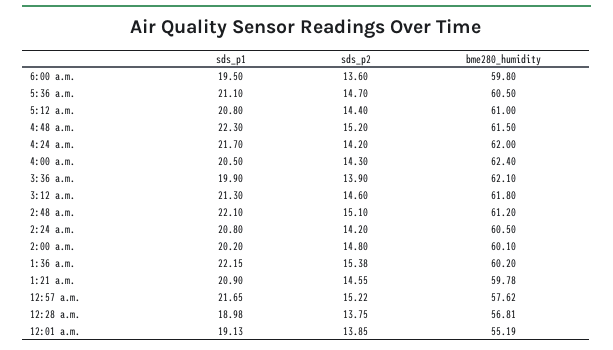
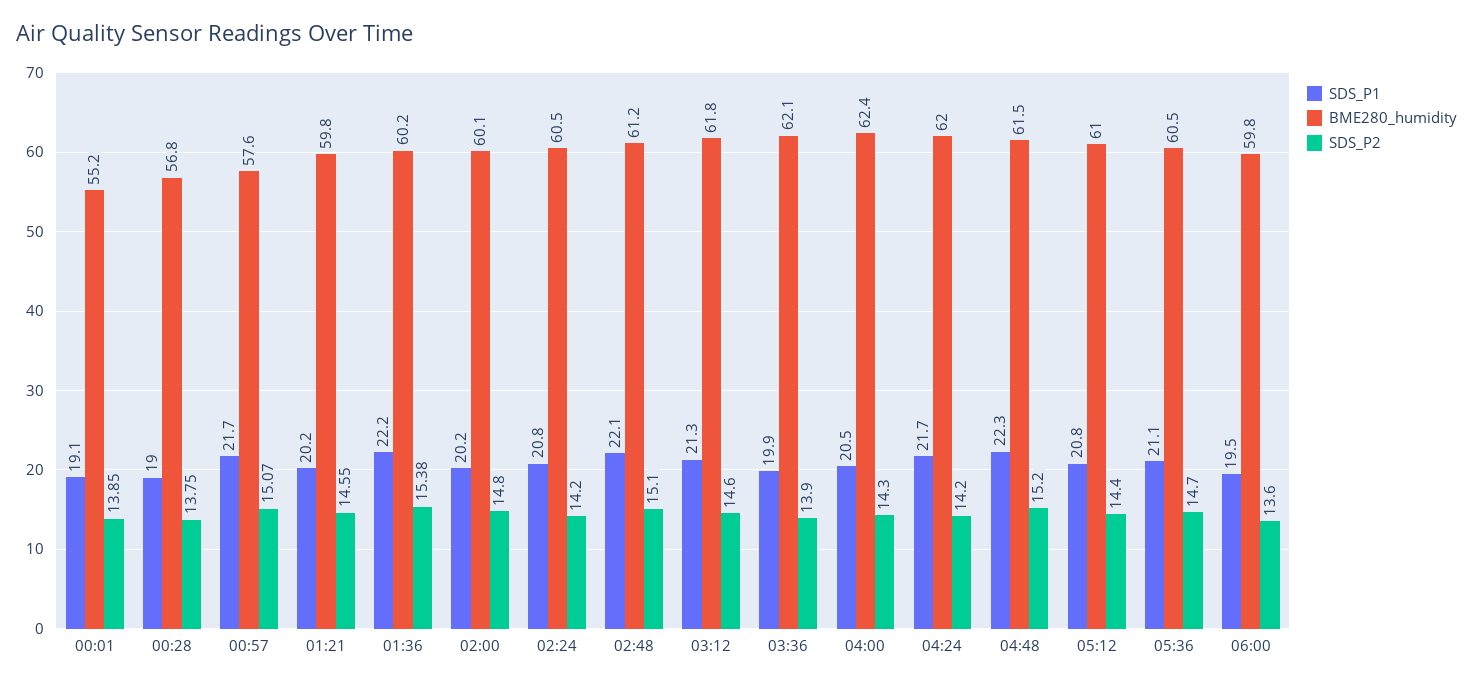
  {
    "sds_p1": {
      "6:00 a.m.": 19.5,
      "5:36 a.m.": 21.1,
      "5:12 a.m.": 20.8,
      "4:48 a.m.": 22.3,
      "4:24 a.m.": 21.7,
      "4:00 a.m.": 20.5,
      "3:36 a.m.": 19.9,
      "3:12 a.m.": 21.3,
      "2:48 a.m.": 22.1,
      "2:24 a.m.": 20.8,
      "2:00 a.m.": 20.2,
      "1:36 a.m.": 22.15,
-     "1:21 a.m.": 20.9,
+     "1:21 a.m.": 20.2,
      "12:57 a.m.": 21.65,
      "12:28 a.m.": 18.98,
      "12:01 a.m.": 19.13
    },
    "sds_p2": {
      "6:00 a.m.": 13.6,
      "5:36 a.m.": 14.7,
      "5:12 a.m.": 14.4,
      "4:48 a.m.": 15.2,
      "4:24 a.m.": 14.2,
      "4:00 a.m.": 14.3,
      "3:36 a.m.": 13.9,
      "3:12 a.m.": 14.6,
      "2:48 a.m.": 15.1,
      "2:24 a.m.": 14.2,
      "2:00 a.m.": 14.8,
      "1:36 a.m.": 15.38,
      "1:21 a.m.": 14.55,
-     "12:57 a.m.": 15.22,
+     "12:57 a.m.": 15.07,
      "12:28 a.m.": 13.75,
      "12:01 a.m.": 13.85
    },
    "bme280_humidity": {
      "6:00 a.m.": 59.8,
      "5:36 a.m.": 60.5,
      "5:12 a.m.": 61,
      "4:48 a.m.": 61.5,
      "4:24 a.m.": 62,
      "4:00 a.m.": 62.4,
      "3:36 a.m.": 62.1,
      "3:12 a.m.": 61.8,
      "2:48 a.m.": 61.2,
      "2:24 a.m.": 60.5,
      "2:00 a.m.": 60.1,
      "1:36 a.m.": 60.2,
      "1:21 a.m.": 59.78,
      "12:57 a.m.": 57.62,
      "12:28 a.m.": 56.81,
      "12:01 a.m.": 55.19
    }
  }

